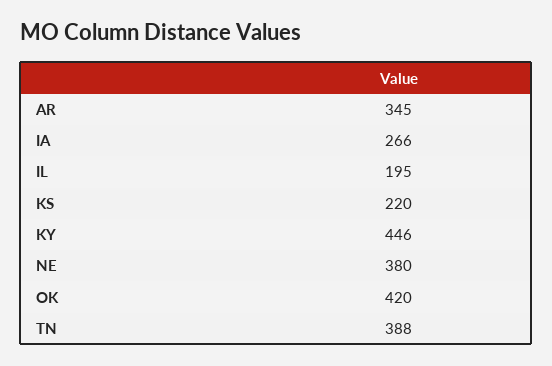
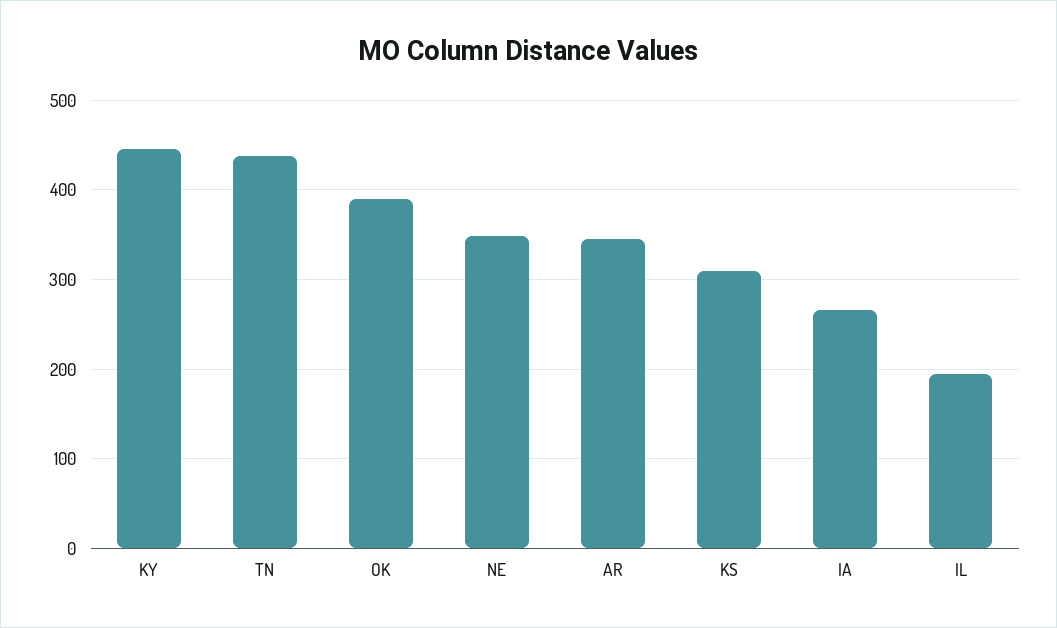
  {
    "AR": 345,
    "IA": 266,
    "IL": 195,
-   "KS": 220,
+   "KS": 310,
    "KY": 446,
-   "NE": 380,
+   "NE": 350,
-   "OK": 420,
+   "OK": 390,
-   "TN": 388
+   "TN": 440
  }

